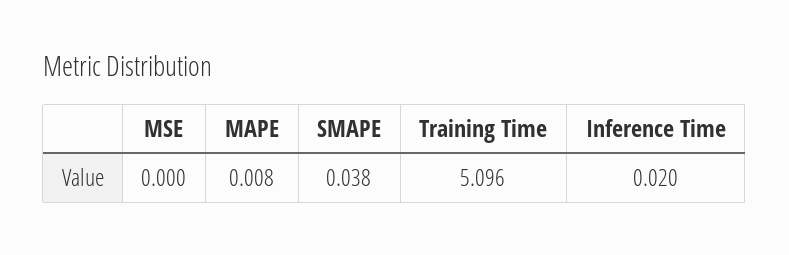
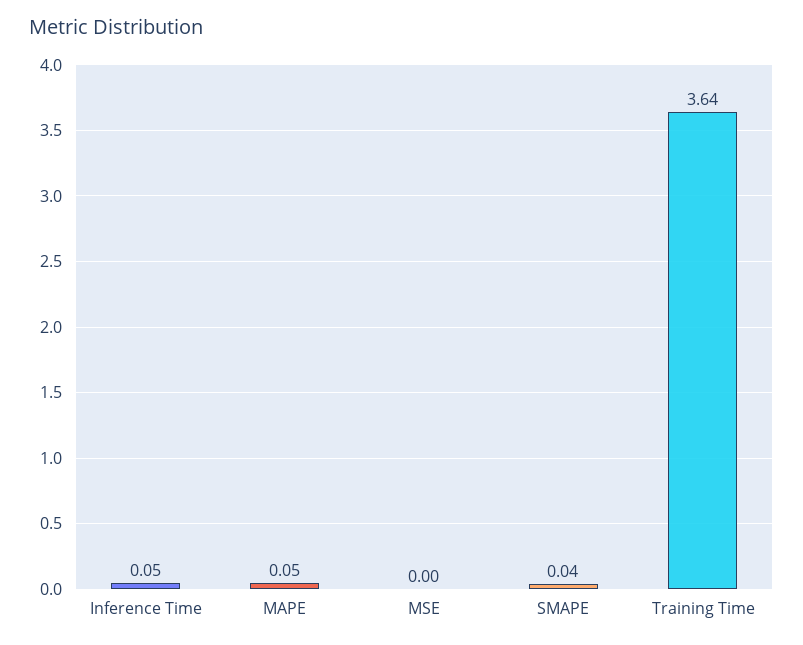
  {
    "MSE": 0,
-   "MAPE": 0.008,
+   "MAPE": 0.05,
    "SMAPE": 0.038,
-   "Training Time": 5.096,
+   "Training Time": 3.64,
-   "Inference Time": 0.02
+   "Inference Time": 0.05
  }

